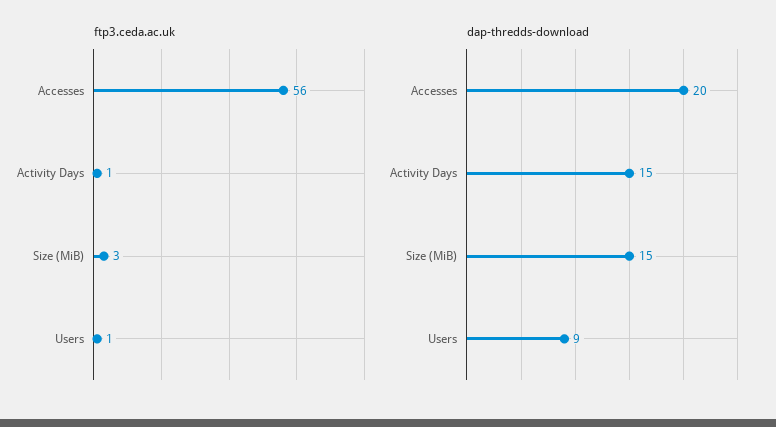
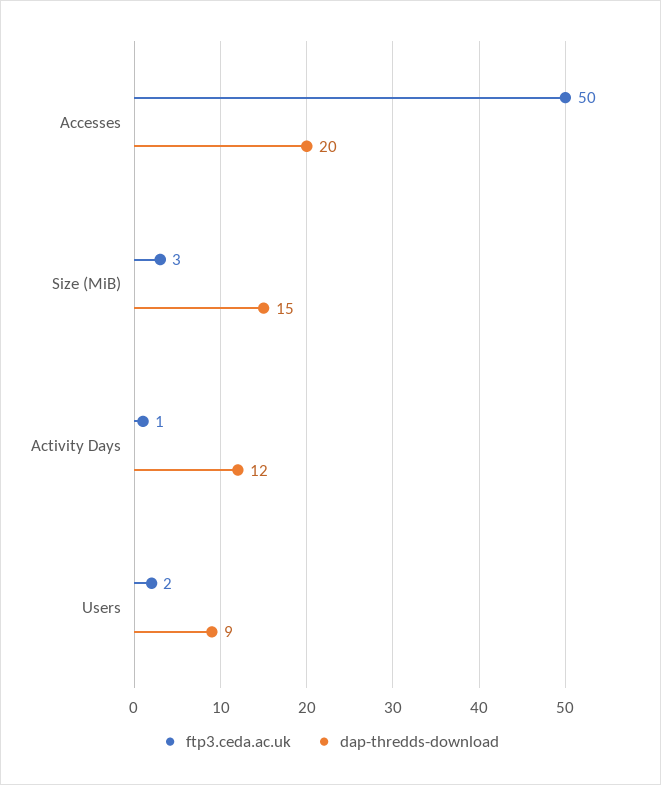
  {
    "ftp3.ceda.ac.uk": {
-     "Accesses": 56,
+     "Accesses": 50,
      "Activity Days": 1,
      "Size (MiB)": 3,
-     "Users": 1
+     "Users": 2
    },
    "dap-thredds-download": {
      "Accesses": 20,
-     "Activity Days": 15,
+     "Activity Days": 12,
      "Size (MiB)": 15,
      "Users": 9
    }
  }

